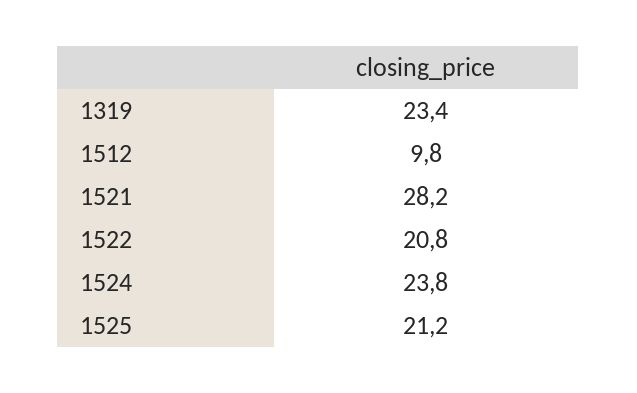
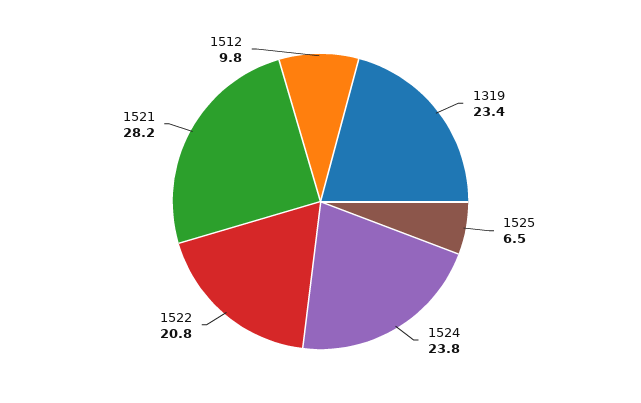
  {
    "1319": 23.4,
    "1512": 9.8,
    "1521": 28.2,
    "1522": 20.8,
    "1524": 23.8,
-   "1525": 21.2
+   "1525": 6.5
  }

